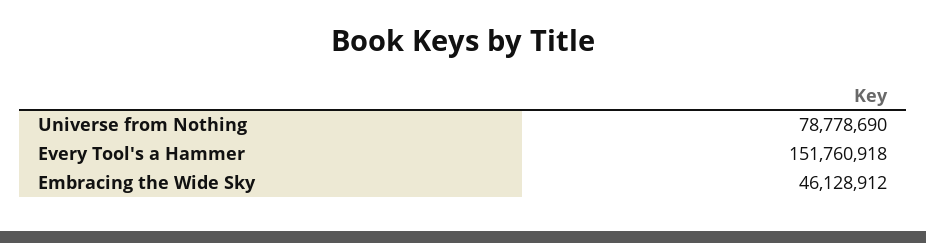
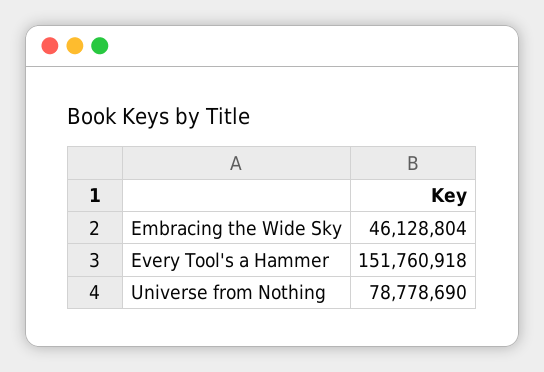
  {
    "Universe from Nothing": 78778690,
    "Every Tool's a Hammer": 151760918,
-   "Embracing the Wide Sky": 46128912
+   "Embracing the Wide Sky": 46128804
  }

